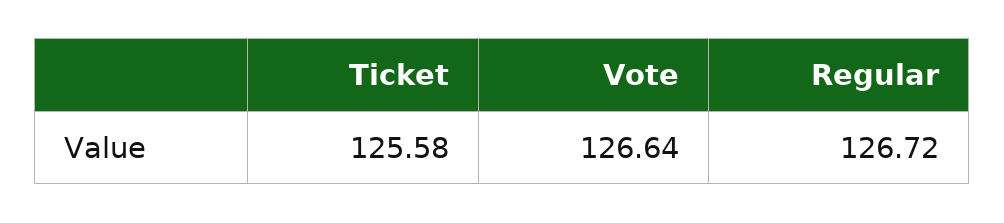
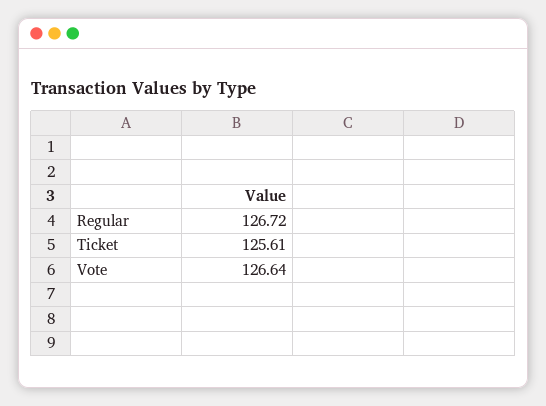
  {
-   "Ticket": 125.58,
+   "Ticket": 125.61,
    "Vote": 126.64,
    "Regular": 126.72
  }

